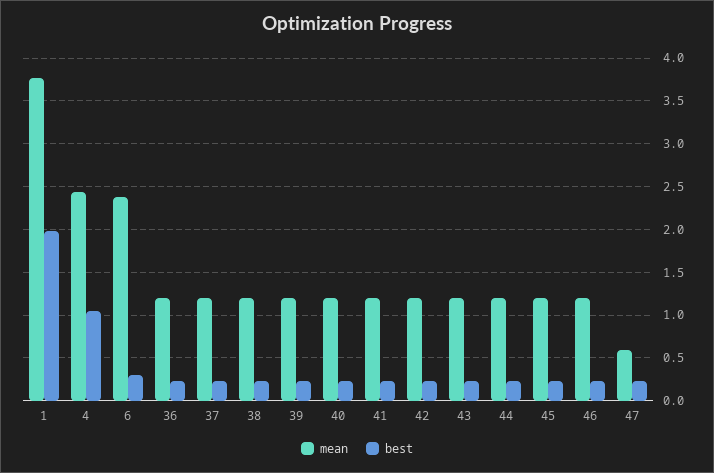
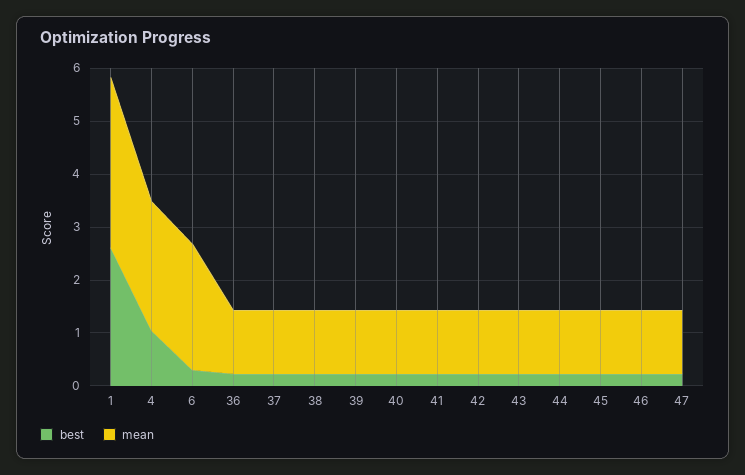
  {
    "mean": {
-     "1": 3.8,
+     "1": 3.2,
      "4": 2.4,
      "6": 2.4,
      "36": 1.2,
      "37": 1.2,
      "38": 1.2,
      "39": 1.2,
      "40": 1.2,
      "41": 1.2,
      "42": 1.2,
      "43": 1.2,
      "44": 1.2,
      "45": 1.2,
      "46": 1.2,
-     "47": 0.6
+     "47": 1.2
    },
    "best": {
-     "1": 2,
+     "1": 2.6,
      "4": 1,
      "6": 0.3,
      "36": 0.2,
      "37": 0.2,
      "38": 0.2,
      "39": 0.2,
      "40": 0.2,
      "41": 0.2,
      "42": 0.2,
      "43": 0.2,
      "44": 0.2,
      "45": 0.2,
      "46": 0.2,
      "47": 0.2
    }
  }

